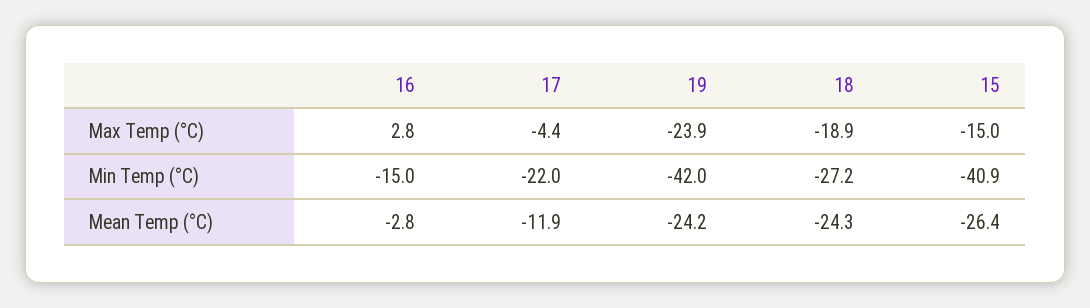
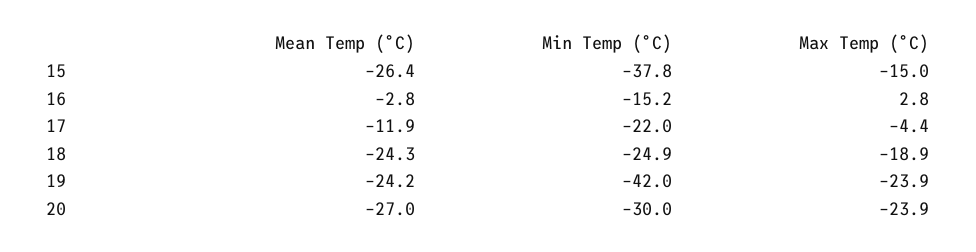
  {
    "16": {
      "Max Temp (°C)": 2.8,
-     "Min Temp (°C)": -15,
+     "Min Temp (°C)": -15.2,
      "Mean Temp (°C)": -2.8
    },
    "17": {
      "Max Temp (°C)": -4.4,
      "Min Temp (°C)": -22,
      "Mean Temp (°C)": -11.9
    },
    "19": {
      "Max Temp (°C)": -23.9,
      "Min Temp (°C)": -42,
      "Mean Temp (°C)": -24.2
    },
    "18": {
      "Max Temp (°C)": -18.9,
-     "Min Temp (°C)": -27.2,
+     "Min Temp (°C)": -24.9,
      "Mean Temp (°C)": -24.3
    },
    "15": {
      "Max Temp (°C)": -15,
-     "Min Temp (°C)": -40.9,
+     "Min Temp (°C)": -37.8,
      "Mean Temp (°C)": -26.4
-   }
+   },
+   "20": {
+     "Mean Temp (°C)": -27,
+     "Min Temp (°C)": -30,
+     "Max Temp (°C)": -23.9
+   }
  }

